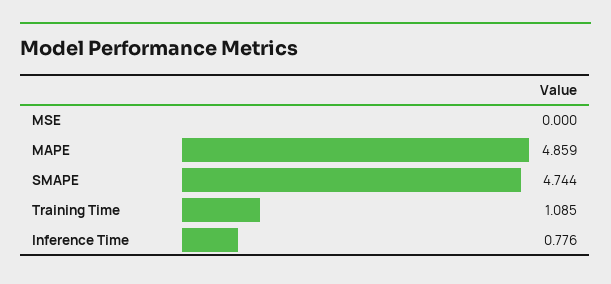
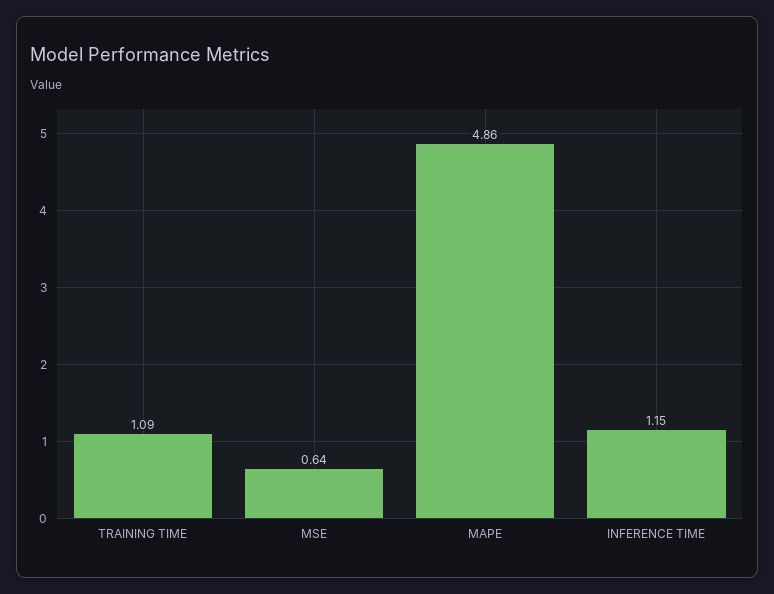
  {
-   "MSE": 0,
+   "MSE": 0.64,
    "MAPE": 4.859,
-   "SMAPE": 4.744,
    "Training Time": 1.085,
-   "Inference Time": 0.776
+   "Inference Time": 1.15
  }

